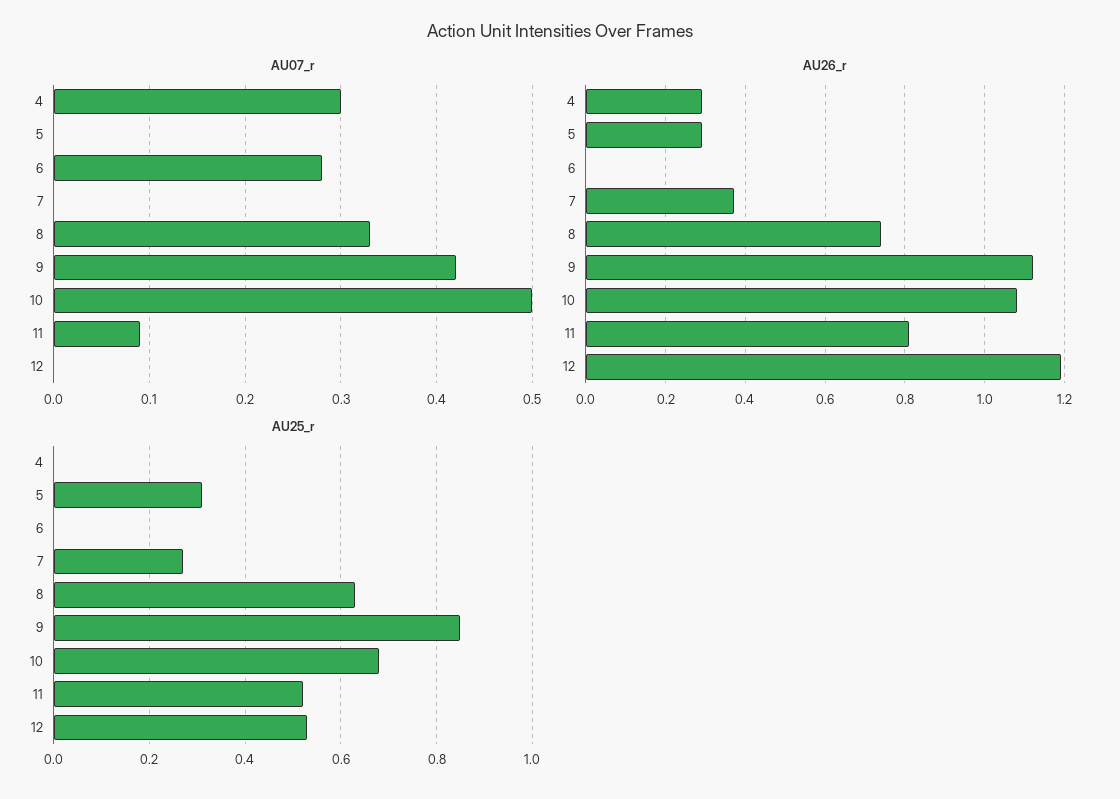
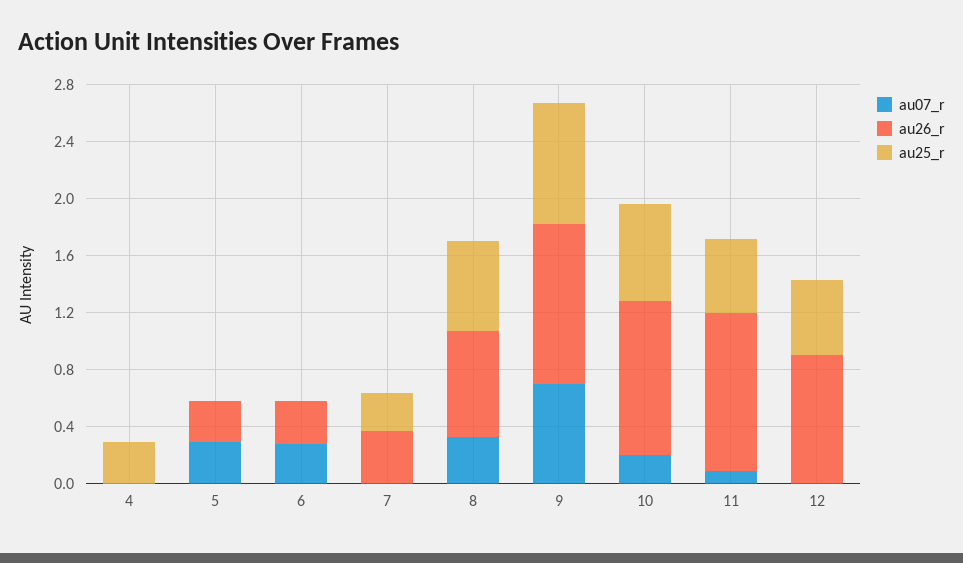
  {
    "AU07_r": {
-     "4": 0.3,
+     "4": 0,
-     "5": 0,
+     "5": 0.3,
      "6": 0.28,
      "7": 0,
      "8": 0.33,
-     "9": 0.42,
+     "9": 0.7,
-     "10": 0.5,
+     "10": 0.2,
      "11": 0.09,
      "12": 0
    },
    "AU26_r": {
-     "4": 0.3,
+     "4": 0,
      "5": 0.3,
-     "6": 0,
+     "6": 0.3,
      "7": 0.35,
      "8": 0.75,
      "9": 1.1,
      "10": 1.1,
-     "11": 0.8,
+     "11": 1.1,
-     "12": 1.2
+     "12": 0.9
    },
    "AU25_r": {
-     "4": 0,
+     "4": 0.3,
-     "5": 0.3,
+     "5": 0,
      "6": 0,
      "7": 0.25,
      "8": 0.65,
      "9": 0.85,
      "10": 0.7,
      "11": 0.5,
      "12": 0.55
    }
  }

